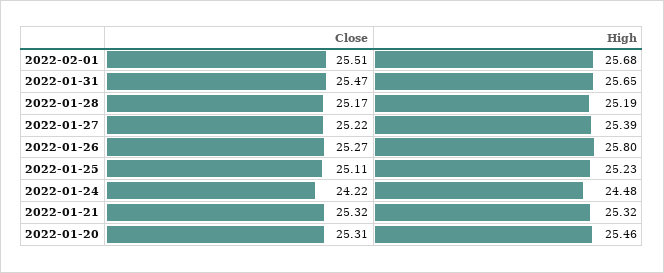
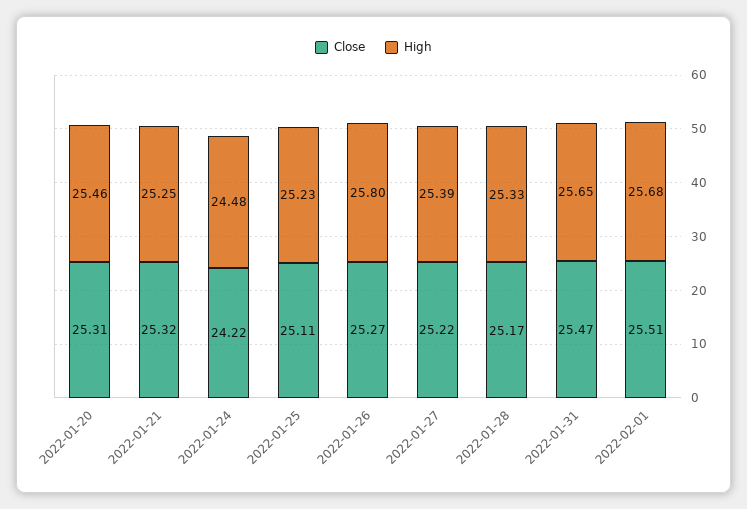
  {
    "Close": {
      "2022-02-01": 25.51,
      "2022-01-31": 25.47,
      "2022-01-28": 25.17,
      "2022-01-27": 25.22,
      "2022-01-26": 25.27,
      "2022-01-25": 25.11,
      "2022-01-24": 24.22,
      "2022-01-21": 25.32,
      "2022-01-20": 25.31
    },
    "High": {
      "2022-02-01": 25.68,
      "2022-01-31": 25.65,
-     "2022-01-28": 25.19,
+     "2022-01-28": 25.33,
      "2022-01-27": 25.39,
      "2022-01-26": 25.8,
      "2022-01-25": 25.23,
      "2022-01-24": 24.48,
-     "2022-01-21": 25.32,
+     "2022-01-21": 25.25,
      "2022-01-20": 25.46
    }
  }

